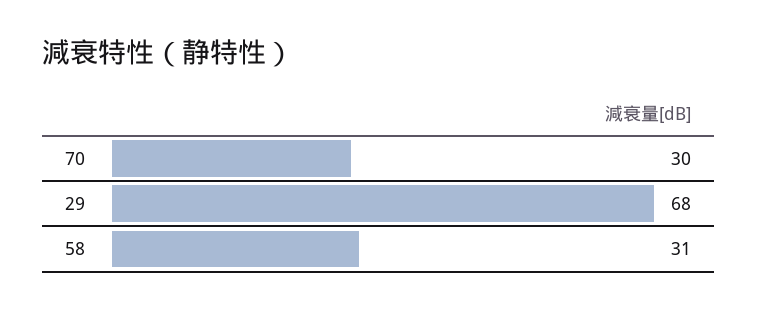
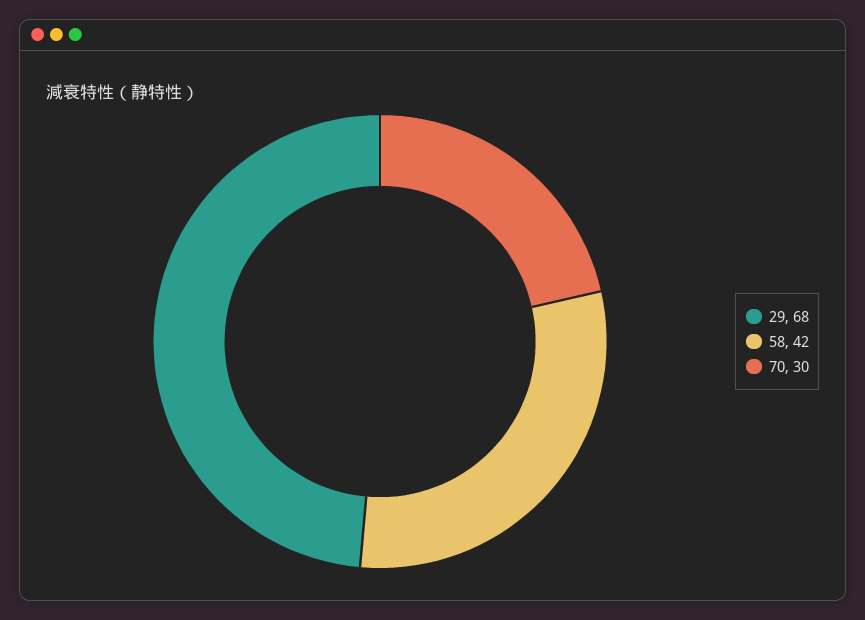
  {
    "70": 30,
    "29": 68,
-   "58": 31
+   "58": 42
  }

